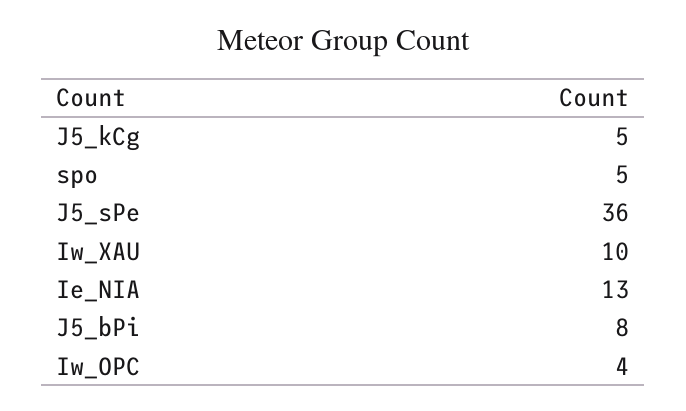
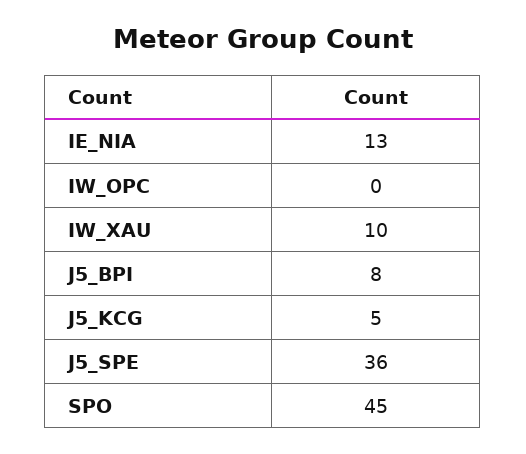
  {
    "J5_kCg": 5,
-   "spo": 5,
+   "spo": 45,
    "J5_sPe": 36,
    "Iw_XAU": 10,
    "Ie_NIA": 13,
    "J5_bPi": 8,
-   "Iw_OPC": 4
+   "Iw_OPC": 0
  }

